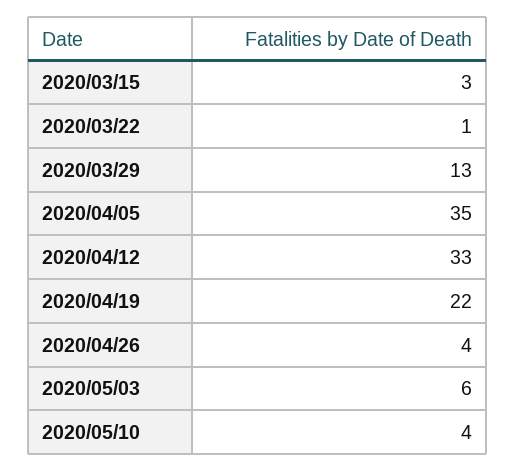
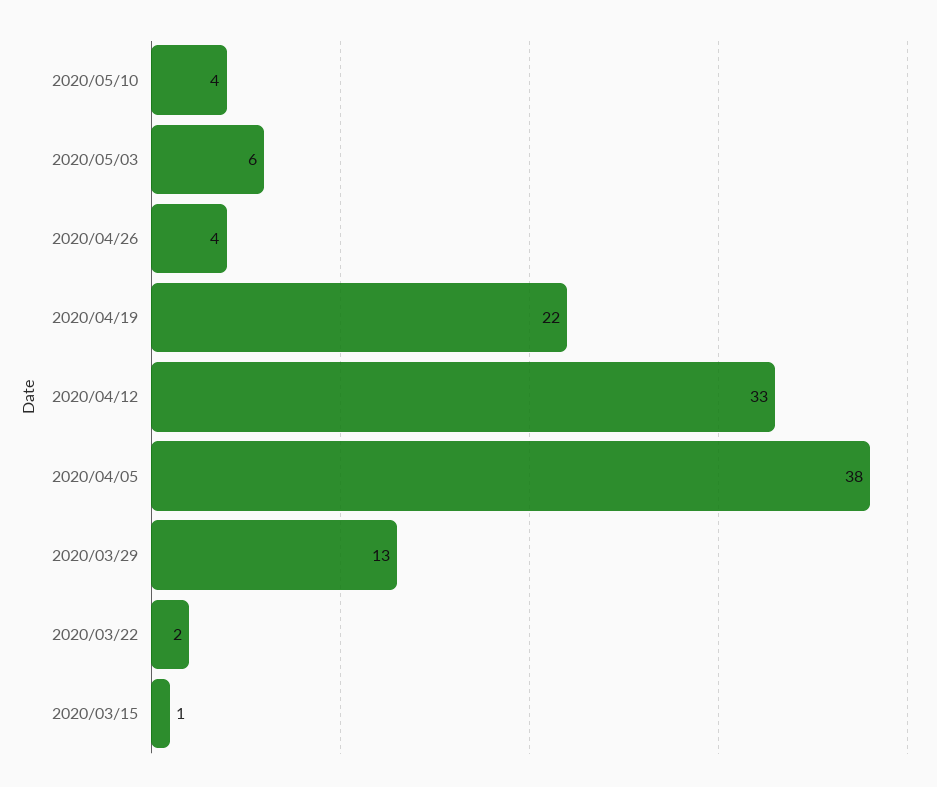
  {
-   "2020/03/15": 3,
+   "2020/03/15": 1,
-   "2020/03/22": 1,
+   "2020/03/22": 2,
    "2020/03/29": 13,
-   "2020/04/05": 35,
+   "2020/04/05": 38,
    "2020/04/12": 33,
    "2020/04/19": 22,
    "2020/04/26": 4,
    "2020/05/03": 6,
    "2020/05/10": 4
  }

